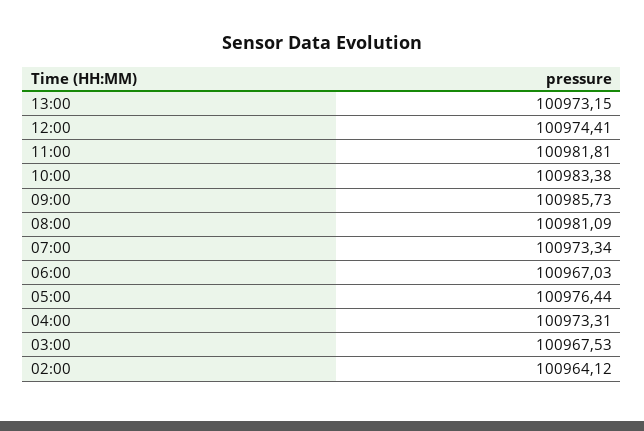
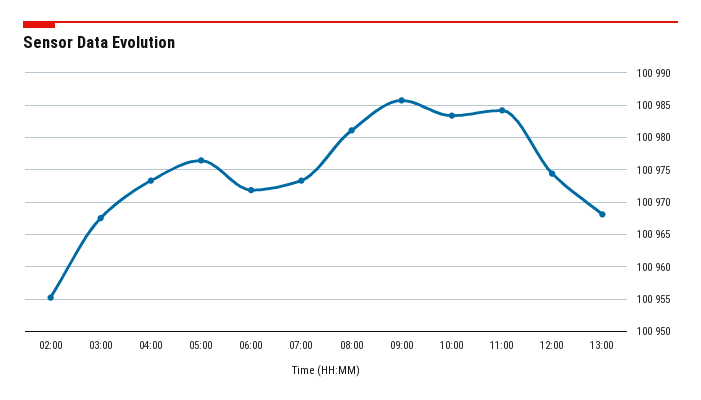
  {
-   "13:00": 100973.15,
+   "13:00": 100968,
    "12:00": 100974.41,
-   "11:00": 100981.81,
+   "11:00": 100984,
    "10:00": 100983.38,
    "09:00": 100985.73,
    "08:00": 100981.09,
    "07:00": 100973.34,
-   "06:00": 100967.03,
+   "06:00": 100972,
    "05:00": 100976.44,
    "04:00": 100973.31,
    "03:00": 100967.53,
-   "02:00": 100964.12
+   "02:00": 100955
  }

